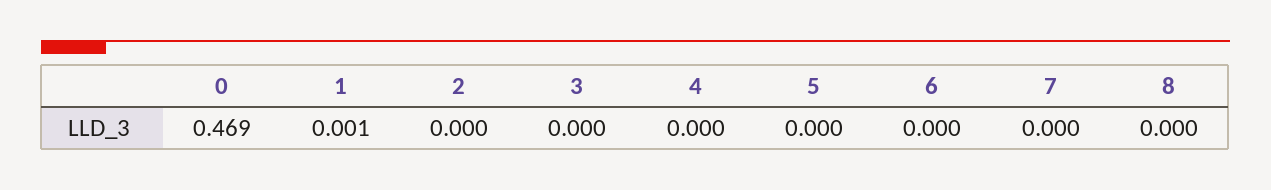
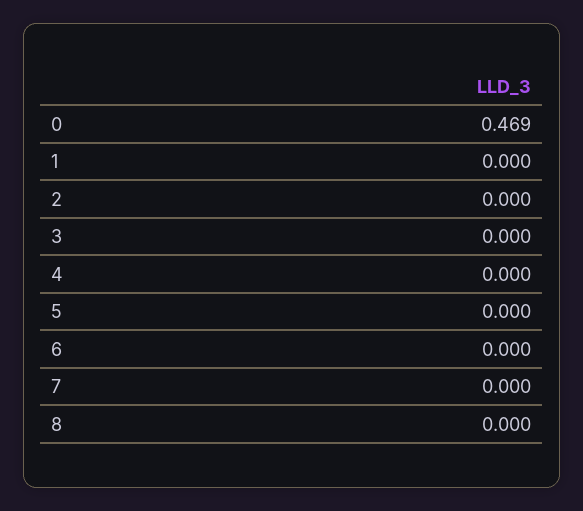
  {
    "0": 0.469,
-   "1": 0.001,
+   "1": 0,
    "2": 0,
    "3": 0,
    "4": 0,
    "5": 0,
    "6": 0,
    "7": 0,
    "8": 0
  }

